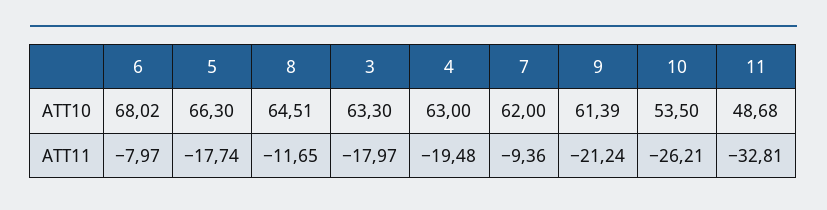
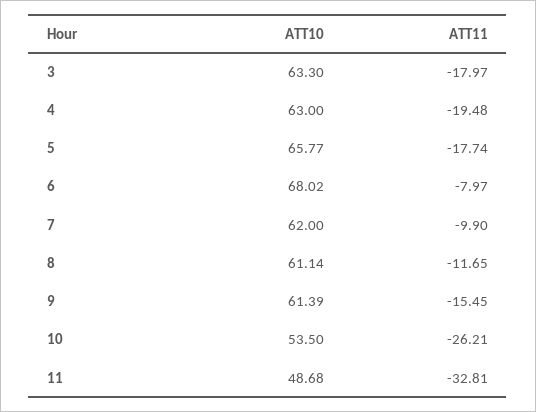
  {
    "6": {
      "ATT10": 68.02,
      "ATT11": -7.97
    },
    "5": {
-     "ATT10": 66.3,
+     "ATT10": 65.77,
      "ATT11": -17.74
    },
    "8": {
-     "ATT10": 64.51,
+     "ATT10": 61.14,
      "ATT11": -11.65
    },
    "3": {
      "ATT10": 63.3,
      "ATT11": -17.97
    },
    "4": {
      "ATT10": 63,
      "ATT11": -19.48
    },
    "7": {
      "ATT10": 62,
-     "ATT11": -9.36
+     "ATT11": -9.9
    },
    "9": {
      "ATT10": 61.39,
-     "ATT11": -21.24
+     "ATT11": -15.45
    },
    "10": {
      "ATT10": 53.5,
      "ATT11": -26.21
    },
    "11": {
      "ATT10": 48.68,
      "ATT11": -32.81
    }
  }

